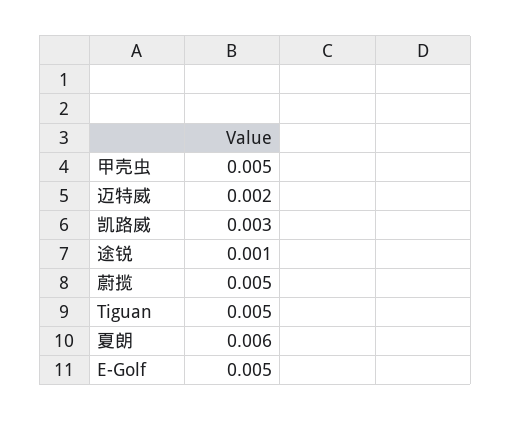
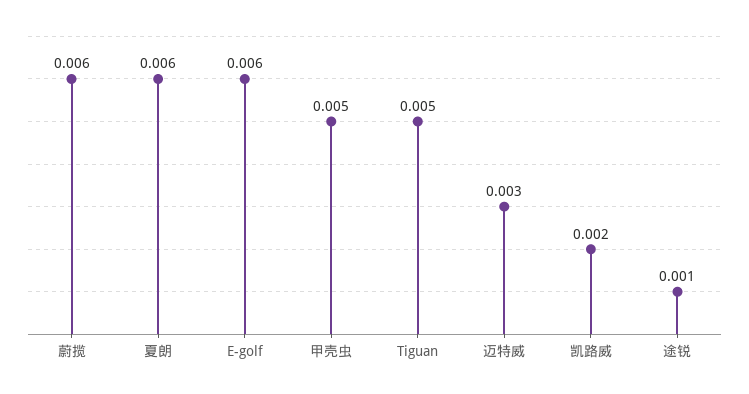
  {
    "甲壳虫": 0.005,
-   "迈特威": 0.002,
+   "迈特威": 0.003,
-   "凯路威": 0.003,
+   "凯路威": 0.002,
    "途锐": 0.001,
-   "蔚揽": 0.005,
+   "蔚揽": 0.006,
    "Tiguan": 0.005,
    "夏朗": 0.006,
-   "E-Golf": 0.005
+   "E-Golf": 0.006
  }

